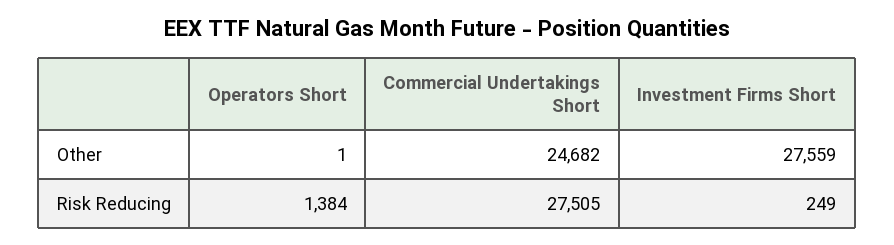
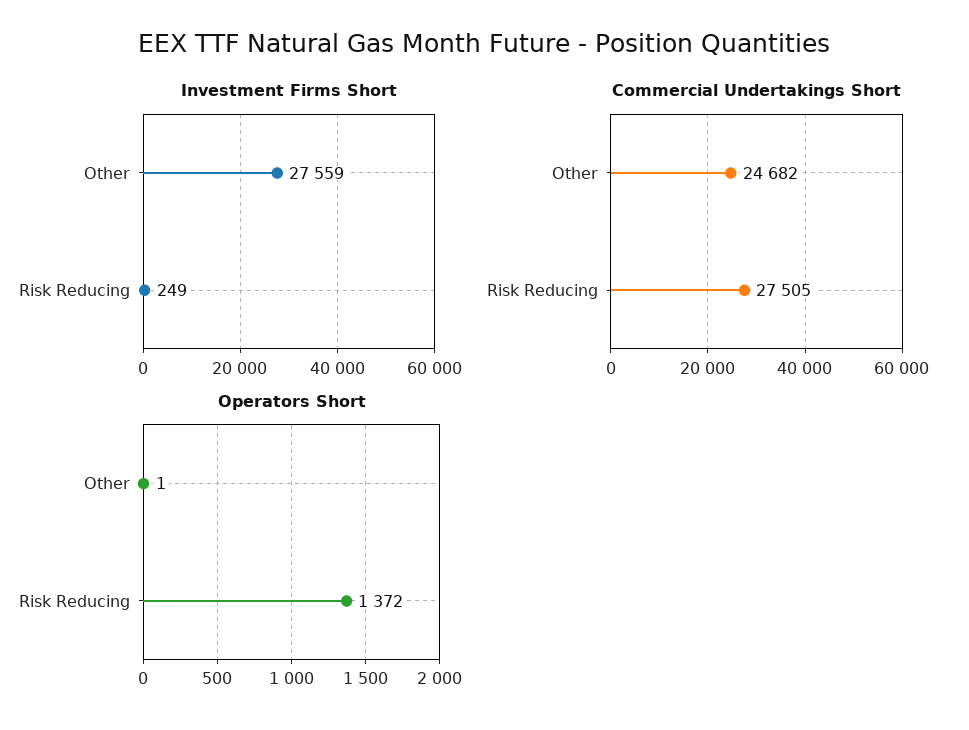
  {
    "Operators Short": {
      "Other": 1,
-     "Risk Reducing": 1384
+     "Risk Reducing": 1372
    },
    "Commercial Undertakings Short": {
      "Other": 24682,
      "Risk Reducing": 27505
    },
    "Investment Firms Short": {
      "Other": 27559,
      "Risk Reducing": 249
    }
  }

